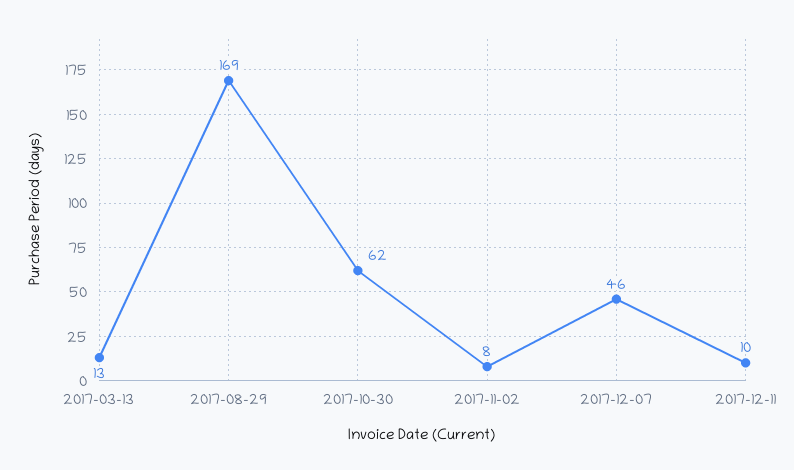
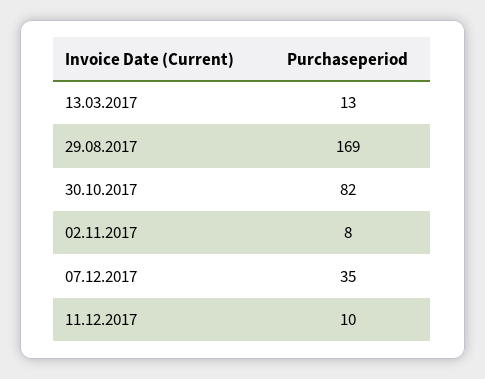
  {
    "2017-03-13": 13,
    "2017-08-29": 169,
-   "2017-10-30": 62,
+   "2017-10-30": 82,
    "2017-11-02": 8,
-   "2017-12-07": 46,
+   "2017-12-07": 35,
    "2017-12-11": 10
  }

